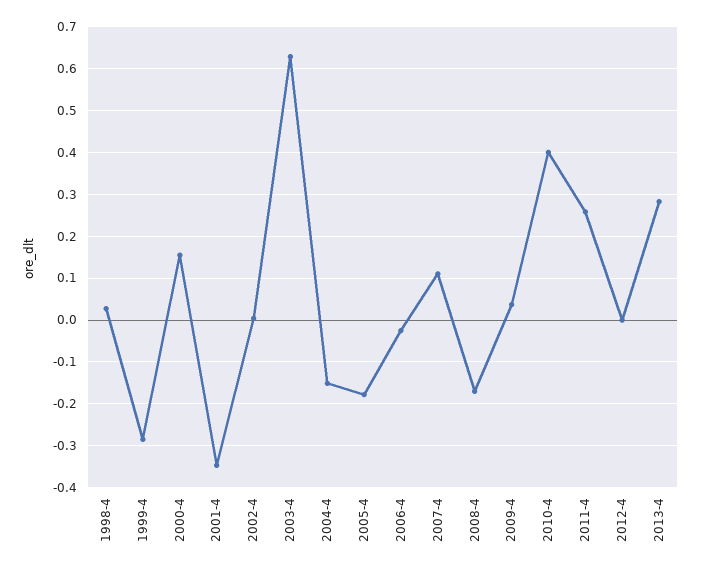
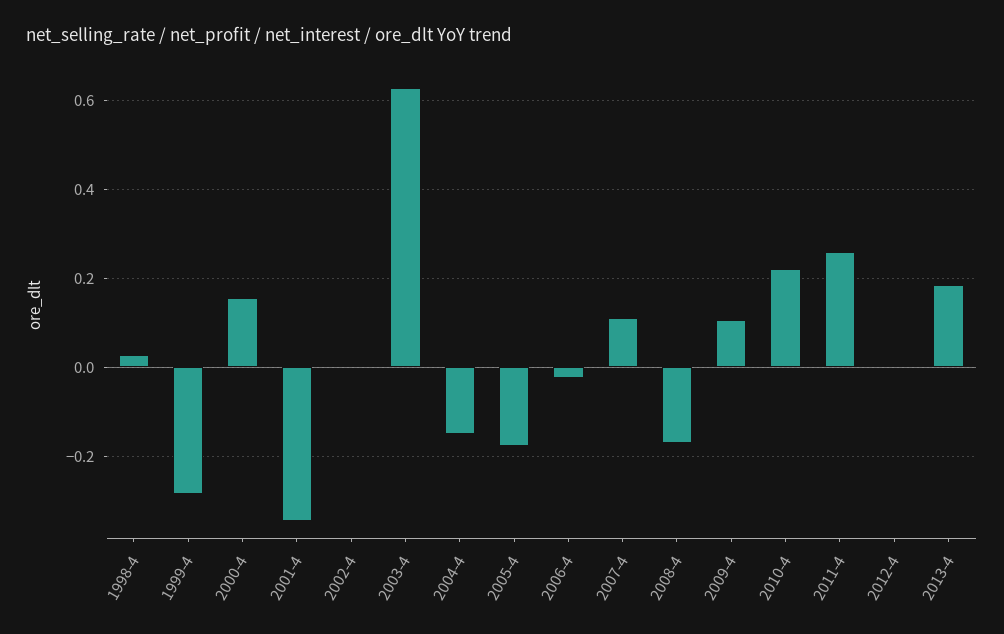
  {
    "1998-4": 0.02,
    "1999-4": -0.28,
    "2000-4": 0.16,
    "2001-4": -0.34,
    "2002-4": 0,
    "2003-4": 0.62,
    "2004-4": -0.16,
    "2005-4": -0.18,
    "2006-4": -0.02,
    "2007-4": 0.12,
    "2008-4": -0.18,
-   "2009-4": 0.04,
+   "2009-4": 0.1,
-   "2010-4": 0.4,
+   "2010-4": 0.22,
    "2011-4": 0.26,
    "2012-4": 0,
-   "2013-4": 0.28
+   "2013-4": 0.18
  }

